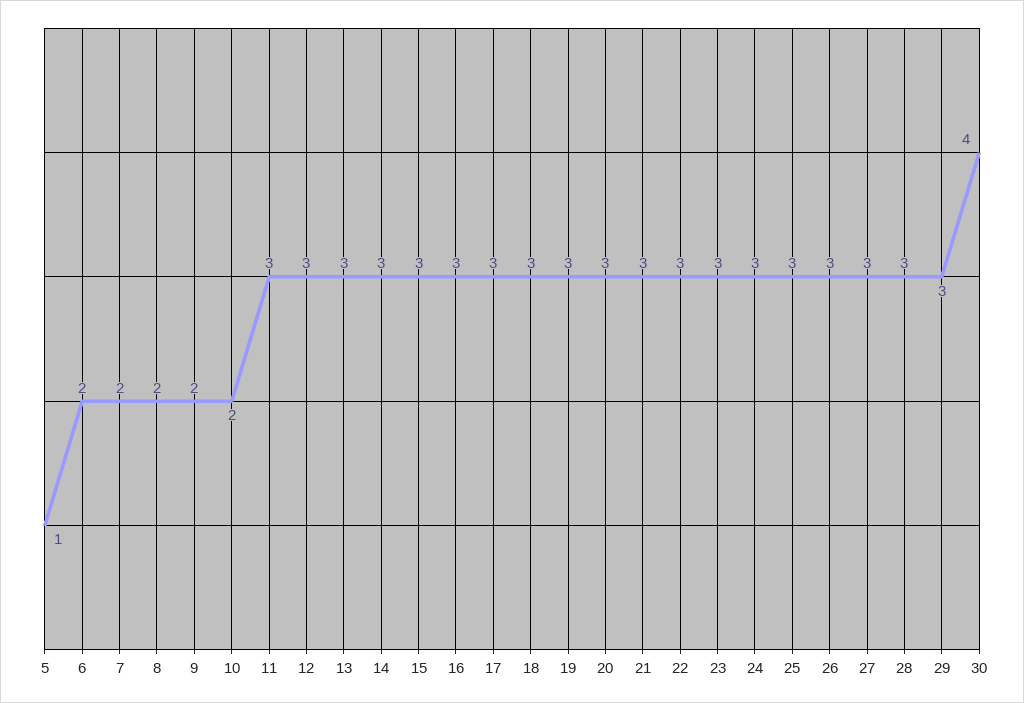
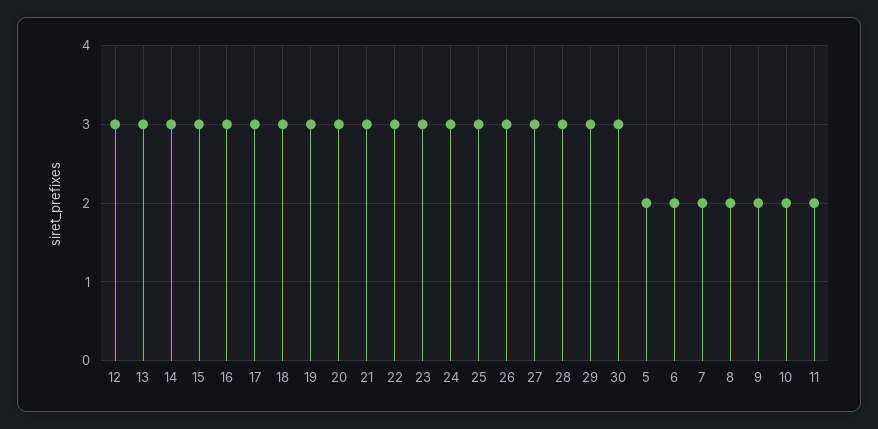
  {
-   "5": 1,
+   "5": 2,
    "6": 2,
    "7": 2,
    "8": 2,
    "9": 2,
    "10": 2,
-   "11": 3,
+   "11": 2,
    "12": 3,
    "13": 3,
    "14": 3,
    "15": 3,
    "16": 3,
    "17": 3,
    "18": 3,
    "19": 3,
    "20": 3,
    "21": 3,
    "22": 3,
    "23": 3,
    "24": 3,
    "25": 3,
    "26": 3,
    "27": 3,
    "28": 3,
    "29": 3,
-   "30": 4
+   "30": 3
  }

